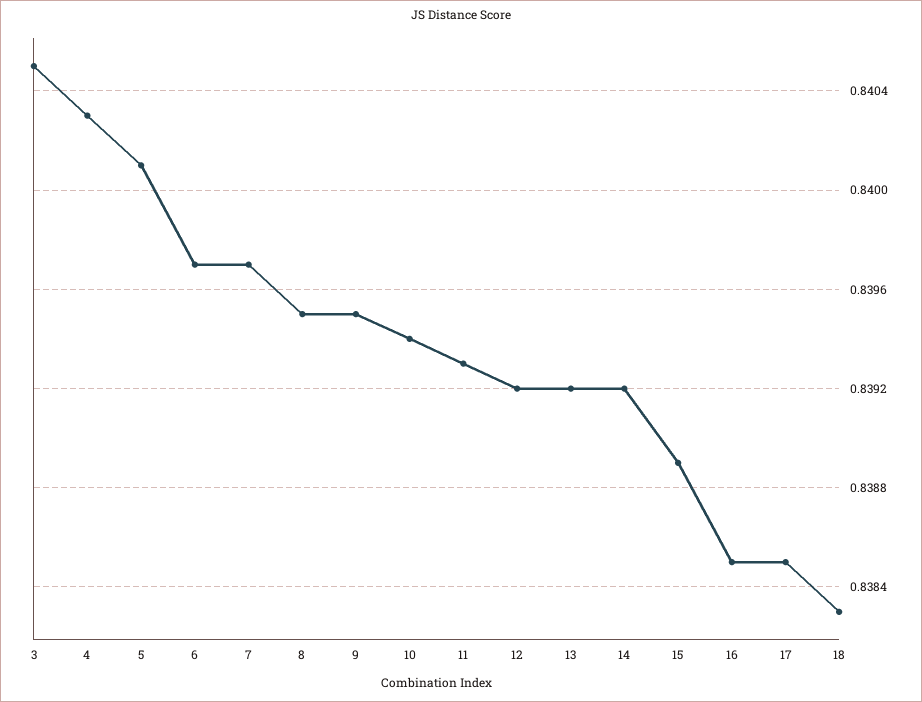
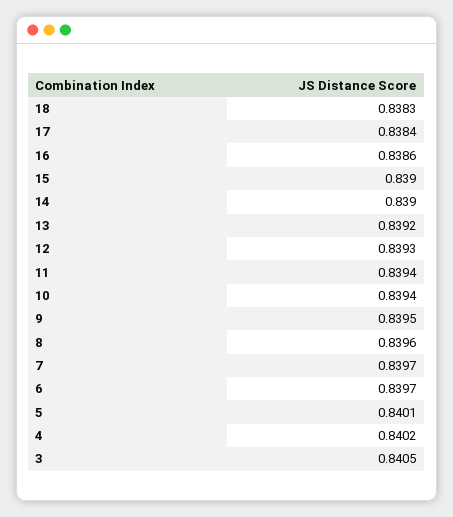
  {
    "3": 0.8405,
-   "4": 0.8403,
+   "4": 0.8402,
    "5": 0.8401,
    "6": 0.8397,
    "7": 0.8397,
-   "8": 0.8395,
+   "8": 0.8396,
    "9": 0.8395,
    "10": 0.8394,
-   "11": 0.8393,
+   "11": 0.8394,
-   "12": 0.8392,
+   "12": 0.8393,
    "13": 0.8392,
-   "14": 0.8392,
+   "14": 0.839,
-   "15": 0.8389,
+   "15": 0.839,
-   "16": 0.8385,
+   "16": 0.8386,
-   "17": 0.8385,
+   "17": 0.8384,
    "18": 0.8383
  }

